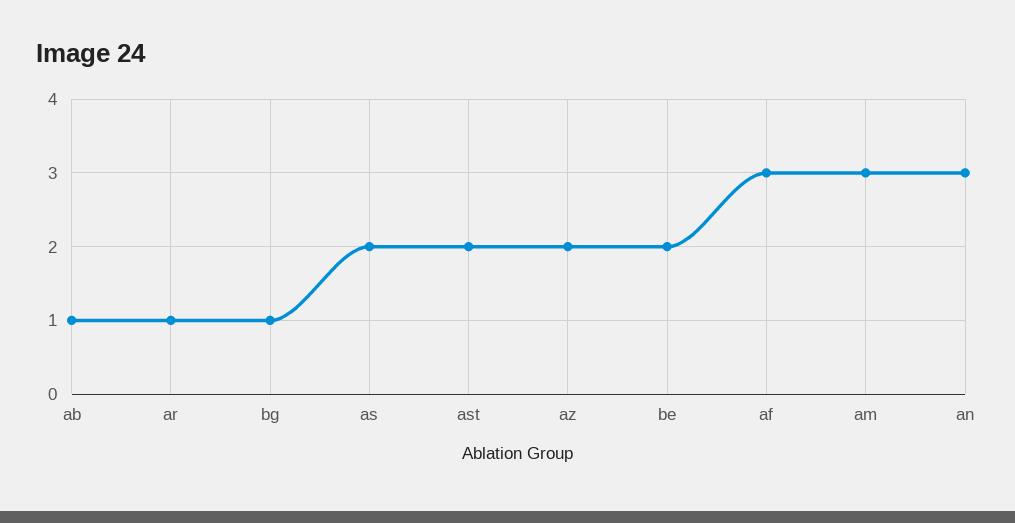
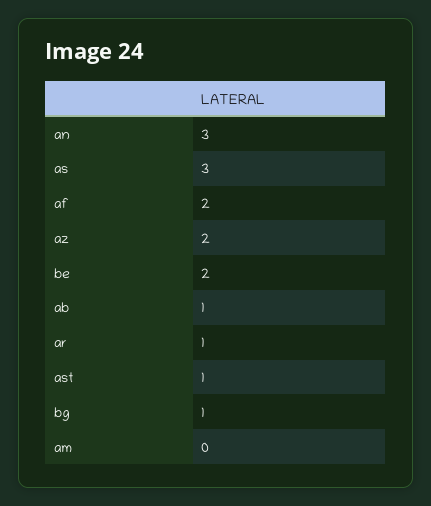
  {
    "ab": 1,
    "ar": 1,
    "bg": 1,
-   "as": 2,
+   "as": 3,
-   "ast": 2,
+   "ast": 1,
    "az": 2,
    "be": 2,
-   "af": 3,
+   "af": 2,
-   "am": 3,
+   "am": 0,
    "an": 3
  }

